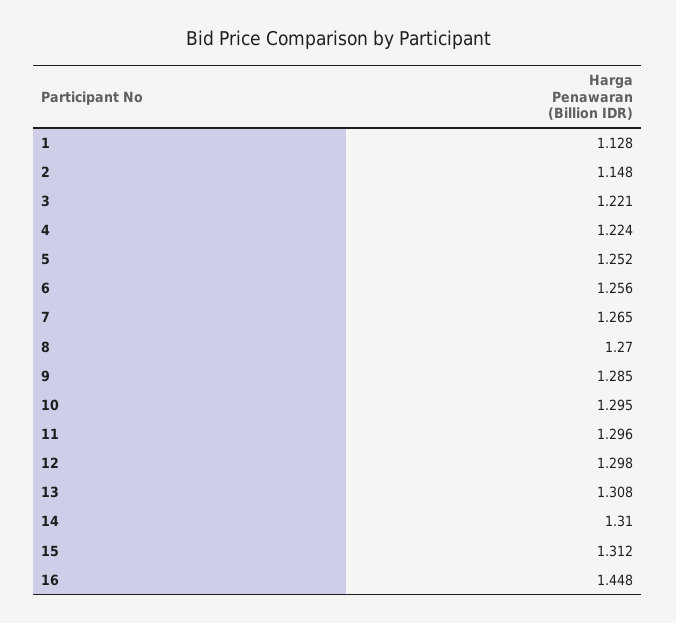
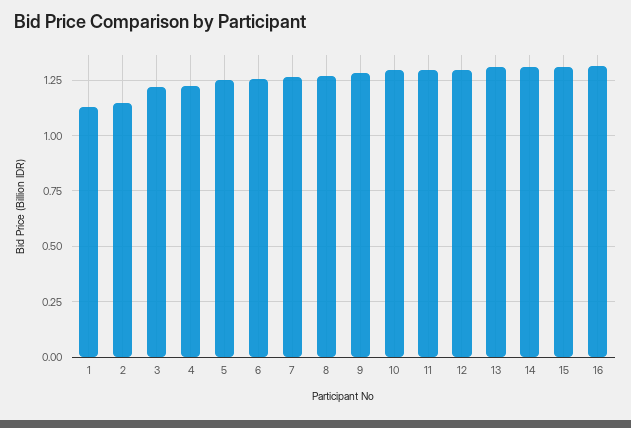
  {
    "1": 1.128,
    "2": 1.148,
    "3": 1.221,
    "4": 1.224,
    "5": 1.252,
    "6": 1.256,
    "7": 1.265,
    "8": 1.27,
    "9": 1.285,
    "10": 1.295,
    "11": 1.296,
    "12": 1.298,
    "13": 1.308,
    "14": 1.31,
    "15": 1.312,
-   "16": 1.448
+   "16": 1.3
  }

